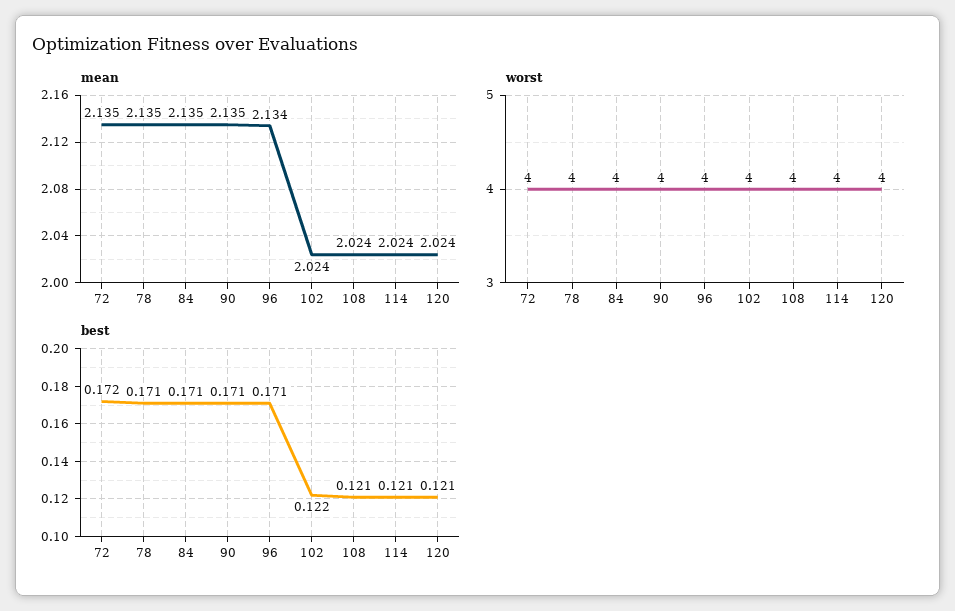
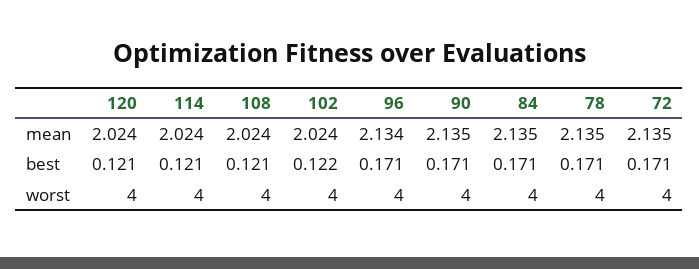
  {
    "mean": {
      "72": 2.135,
      "78": 2.135,
      "84": 2.135,
      "90": 2.135,
      "96": 2.134,
      "102": 2.024,
      "108": 2.024,
      "114": 2.024,
      "120": 2.024
    },
    "worst": {
      "72": 4,
      "78": 4,
      "84": 4,
      "90": 4,
      "96": 4,
      "102": 4,
      "108": 4,
      "114": 4,
      "120": 4
    },
    "best": {
-     "72": 0.172,
+     "72": 0.171,
      "78": 0.171,
      "84": 0.171,
      "90": 0.171,
      "96": 0.171,
      "102": 0.122,
      "108": 0.121,
      "114": 0.121,
      "120": 0.121
    }
  }

